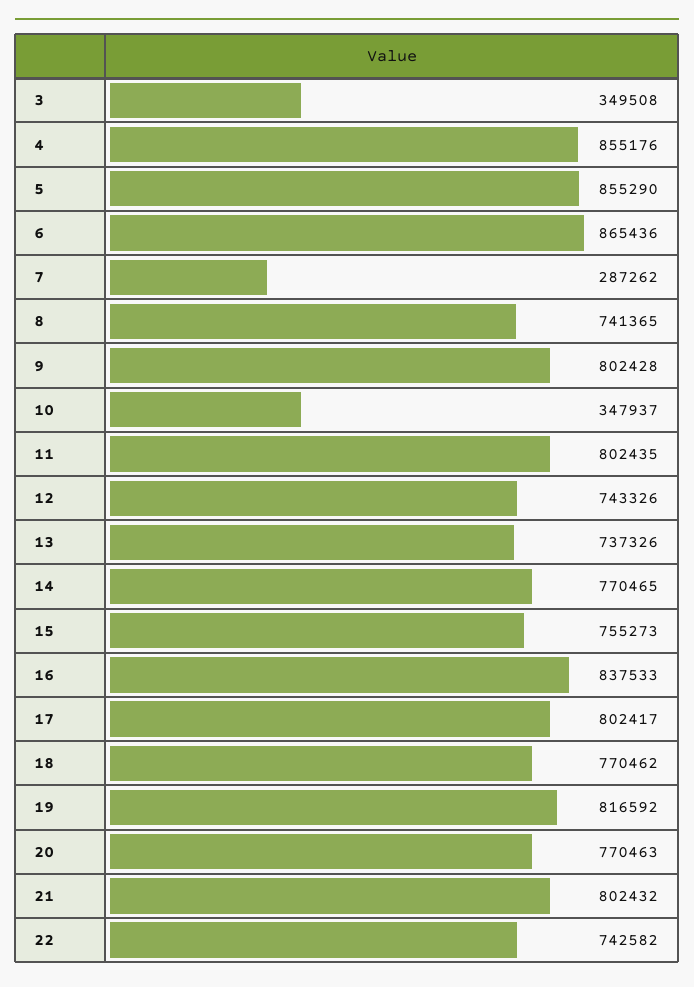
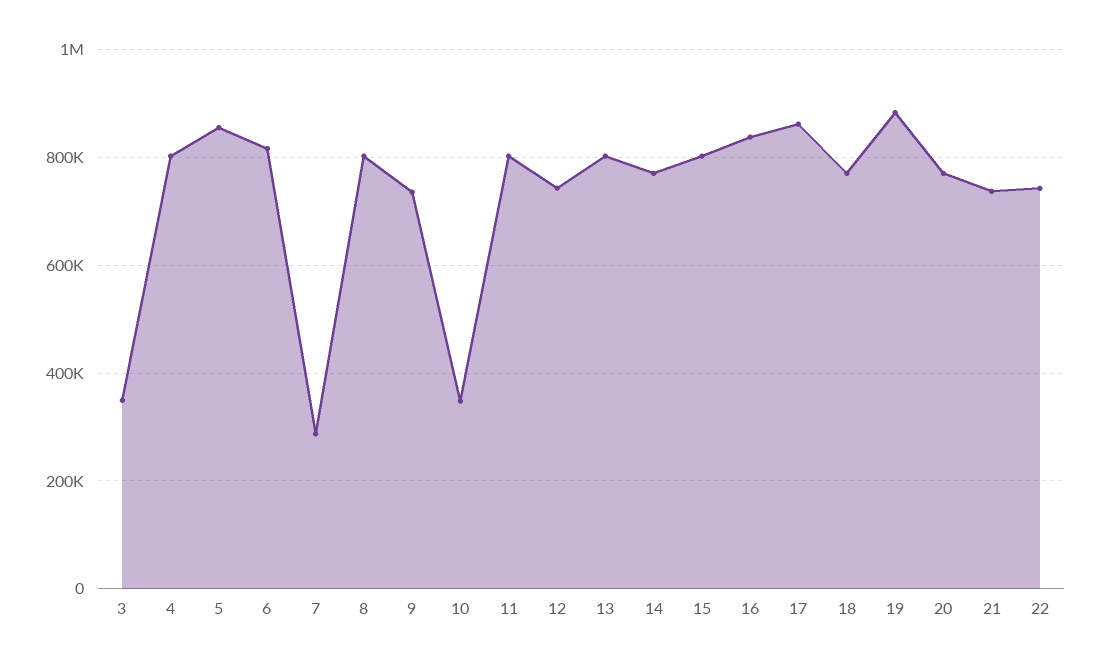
  {
    "3": 349508,
-   "4": 855176,
+   "4": 800000,
    "5": 855290,
-   "6": 865436,
+   "6": 820000,
    "7": 287262,
-   "8": 741365,
+   "8": 800000,
-   "9": 802428,
+   "9": 740000,
    "10": 347937,
    "11": 802435,
    "12": 743326,
-   "13": 737326,
+   "13": 800000,
    "14": 770465,
-   "15": 755273,
+   "15": 800000,
    "16": 837533,
-   "17": 802417,
+   "17": 860000,
    "18": 770462,
-   "19": 816592,
+   "19": 880000,
    "20": 770463,
-   "21": 802432,
+   "21": 740000,
    "22": 742582
  }

